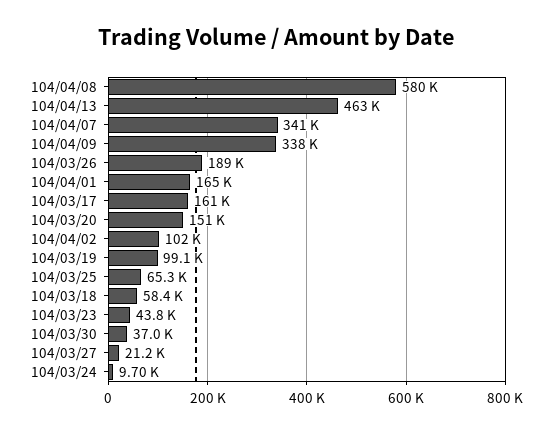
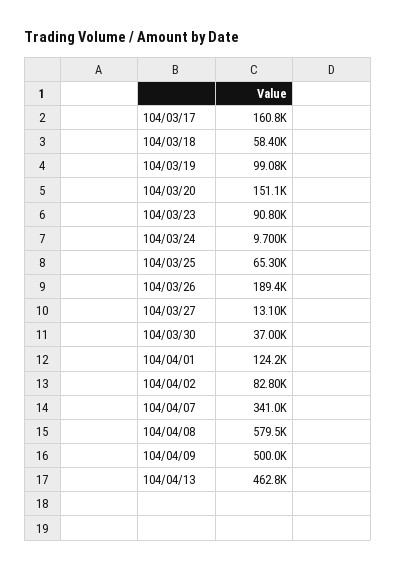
  {
    "104/04/08": 579500,
    "104/04/13": 462800,
    "104/04/07": 341000,
-   "104/04/09": 338000,
+   "104/04/09": 500000,
    "104/03/26": 189400,
-   "104/04/01": 165000,
+   "104/04/01": 124200,
    "104/03/17": 160800,
    "104/03/20": 151100,
-   "104/04/02": 102000,
+   "104/04/02": 82800,
    "104/03/19": 99080,
    "104/03/25": 65300,
    "104/03/18": 58400,
-   "104/03/23": 43800,
+   "104/03/23": 90800,
    "104/03/30": 37000,
-   "104/03/27": 21200,
+   "104/03/27": 13100,
    "104/03/24": 9700
  }

